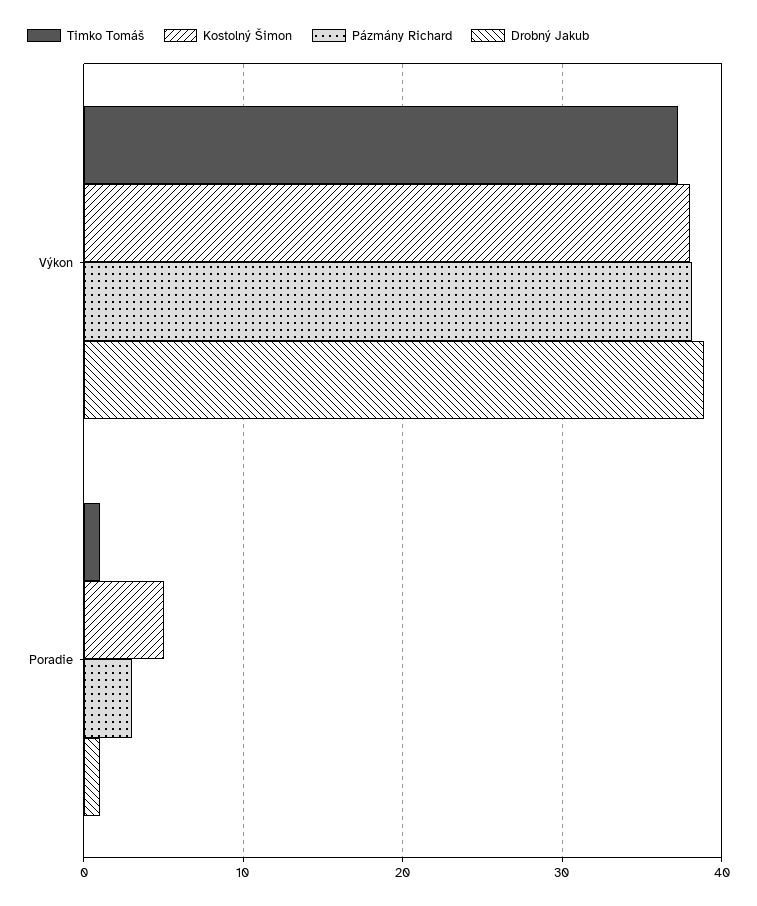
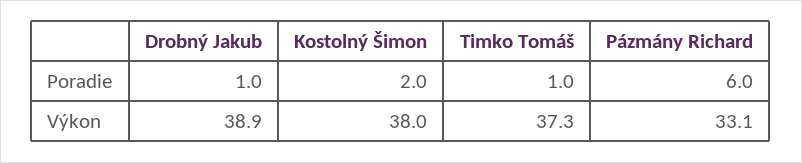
  {
    "Timko Tomáš": {
      "Výkon": 37.3,
      "Poradie": 1
    },
    "Kostolný Šimon": {
      "Výkon": 38,
-     "Poradie": 5
+     "Poradie": 2
    },
    "Pázmány Richard": {
-     "Výkon": 38,
+     "Výkon": 33.1,
-     "Poradie": 3
+     "Poradie": 6
    },
    "Drobný Jakub": {
      "Výkon": 38.9,
      "Poradie": 1
    }
  }

